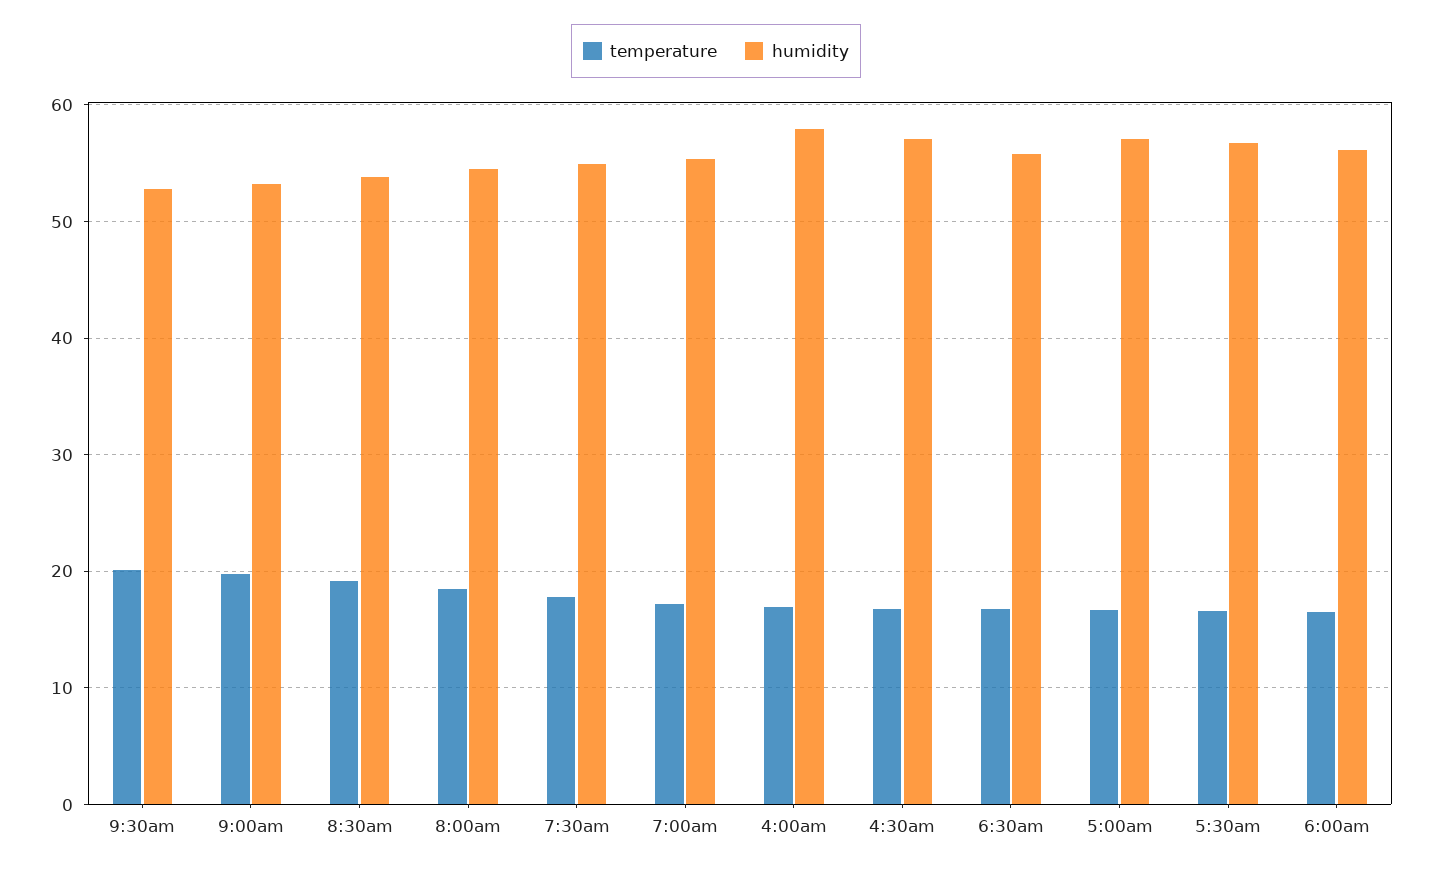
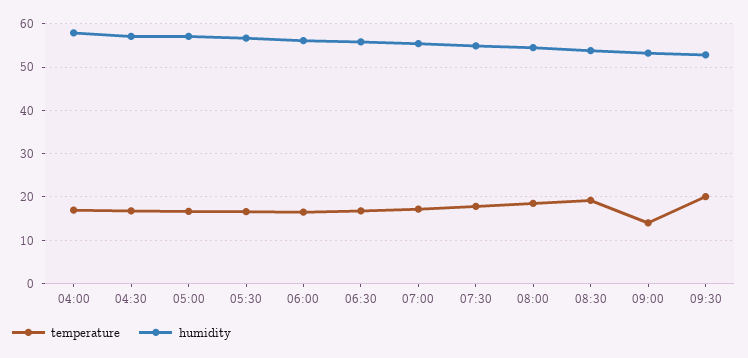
  {
    "temperature": {
      "9:30am": 20,
-     "9:00am": 20,
+     "9:00am": 14,
      "8:30am": 19,
      "8:00am": 19,
      "7:30am": 18,
      "7:00am": 17,
      "4:00am": 17,
      "4:30am": 17,
      "6:30am": 17,
      "5:00am": 17,
      "5:30am": 17,
      "6:00am": 17
    },
    "humidity": {
      "9:30am": 53,
      "9:00am": 53,
      "8:30am": 54,
      "8:00am": 55,
      "7:30am": 55,
      "7:00am": 55,
      "4:00am": 58,
      "4:30am": 57,
      "6:30am": 56,
      "5:00am": 57,
      "5:30am": 57,
      "6:00am": 56
    }
  }

